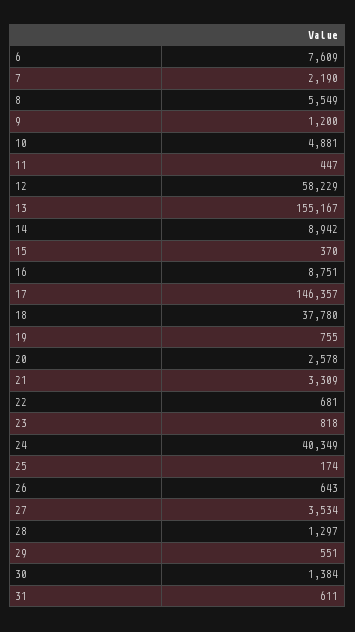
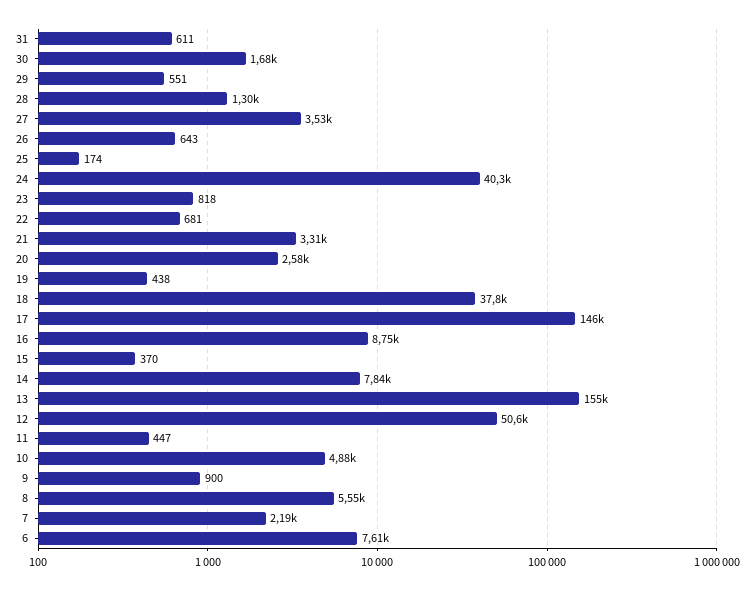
  {
    "6": 7609,
    "7": 2190,
    "8": 5549,
-   "9": 1200,
+   "9": 900,
    "10": 4881,
    "11": 447,
-   "12": 58229,
+   "12": 50600,
    "13": 155167,
-   "14": 8942,
+   "14": 7840,
    "15": 370,
    "16": 8751,
    "17": 146357,
    "18": 37780,
-   "19": 755,
+   "19": 438,
    "20": 2578,
    "21": 3309,
    "22": 681,
    "23": 818,
    "24": 40349,
    "25": 174,
    "26": 643,
    "27": 3534,
    "28": 1297,
    "29": 551,
-   "30": 1384,
+   "30": 1680,
    "31": 611
  }

